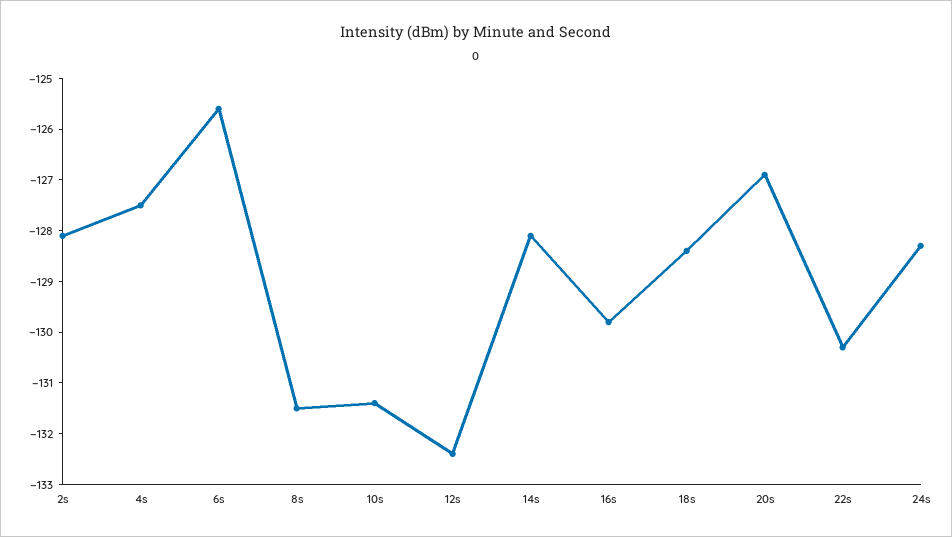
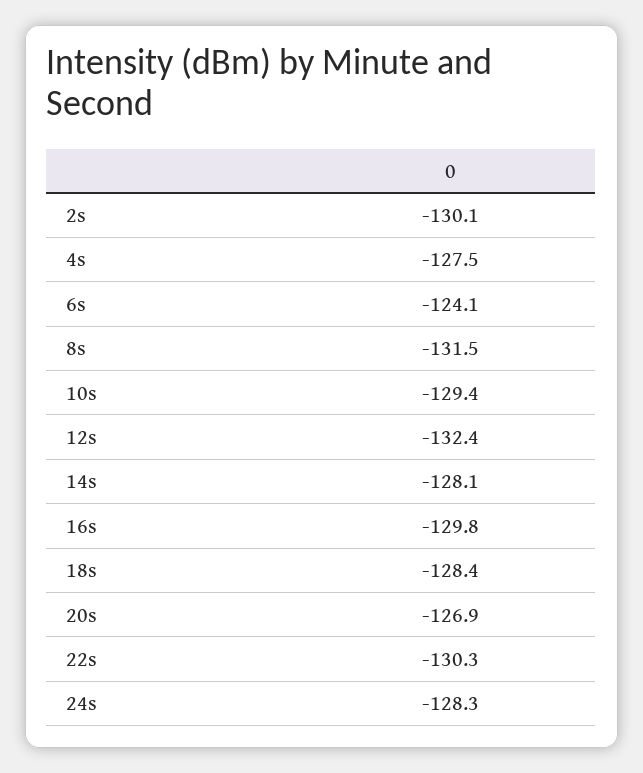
  {
-   "2s": -128,
+   "2s": -130.1,
    "4s": -127.5,
-   "6s": -125.5,
+   "6s": -124.1,
    "8s": -131.5,
-   "10s": -131.5,
+   "10s": -129.4,
    "12s": -132.4,
    "14s": -128.1,
    "16s": -129.8,
    "18s": -128.4,
    "20s": -126.9,
    "22s": -130.3,
    "24s": -128.3
  }

